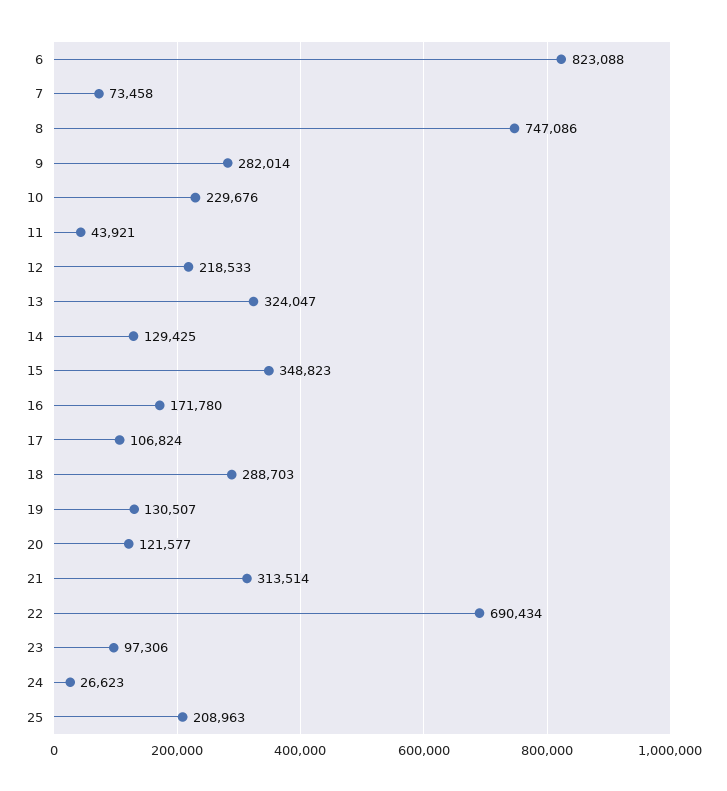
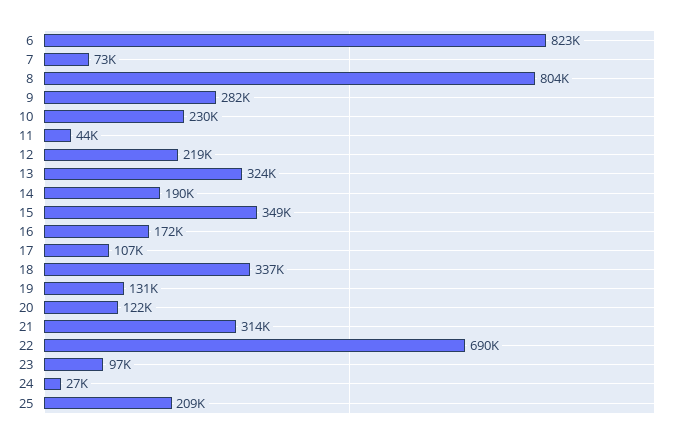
  {
    "6": 823088,
    "7": 73458,
-   "8": 747086,
+   "8": 804000,
    "9": 282014,
    "10": 229676,
    "11": 43921,
    "12": 218533,
    "13": 324047,
-   "14": 129425,
+   "14": 190000,
    "15": 348823,
    "16": 171780,
    "17": 106824,
-   "18": 288703,
+   "18": 337000,
    "19": 130507,
    "20": 121577,
    "21": 313514,
    "22": 690434,
    "23": 97306,
    "24": 26623,
    "25": 208963
  }

